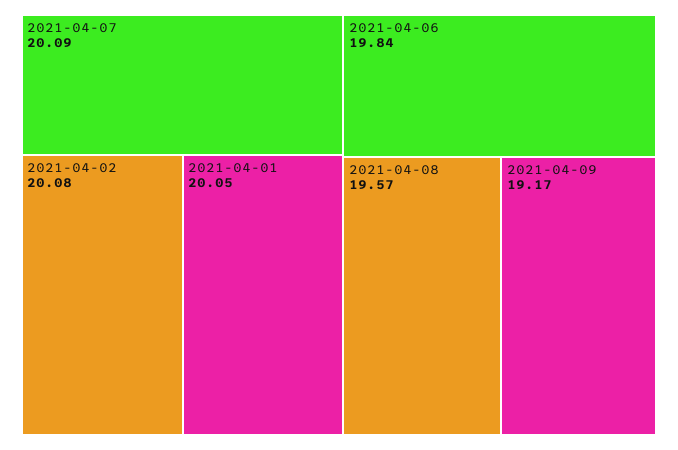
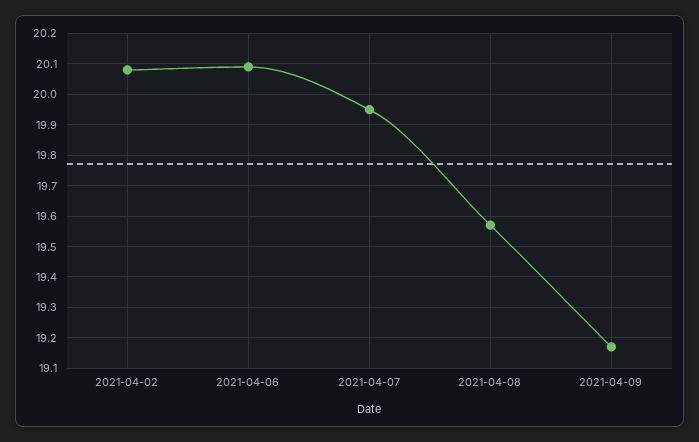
  {
-   "2021-04-07": 20.09,
+   "2021-04-07": 19.95,
    "2021-04-02": 20.08,
-   "2021-04-01": 20.05,
-   "2021-04-06": 19.84,
+   "2021-04-06": 20.1,
    "2021-04-08": 19.57,
    "2021-04-09": 19.17
  }

